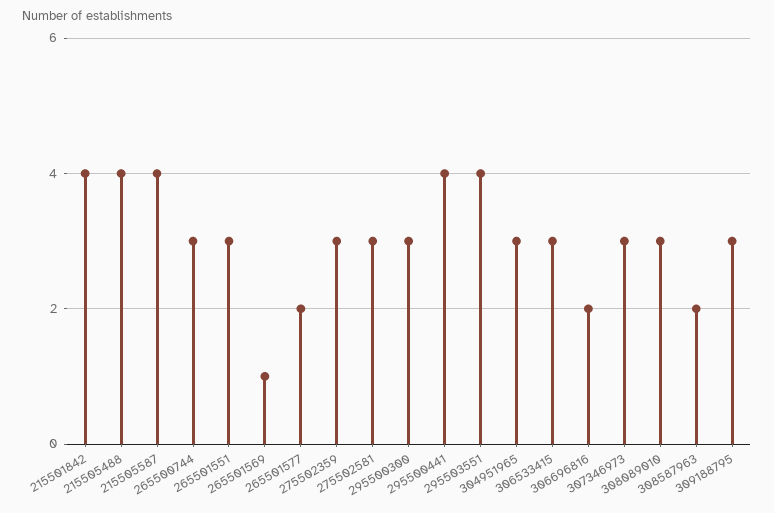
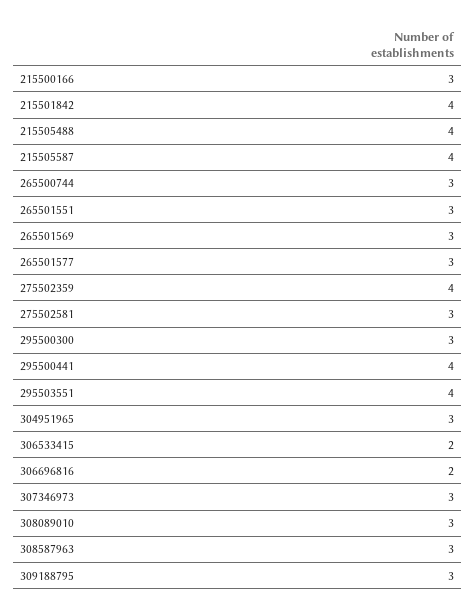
  {
    "215501842": 4,
    "215505488": 4,
    "215505587": 4,
    "265500744": 3,
    "265501551": 3,
-   "265501569": 1,
+   "265501569": 3,
-   "265501577": 2,
+   "265501577": 3,
-   "275502359": 3,
+   "275502359": 4,
    "275502581": 3,
    "295500300": 3,
    "295500441": 4,
    "295503551": 4,
    "304951965": 3,
-   "306533415": 3,
+   "306533415": 2,
    "306696816": 2,
    "307346973": 3,
    "308089010": 3,
-   "308587963": 2,
+   "308587963": 3,
-   "309188795": 3
+   "309188795": 3,
+   "215500166": 3
  }

